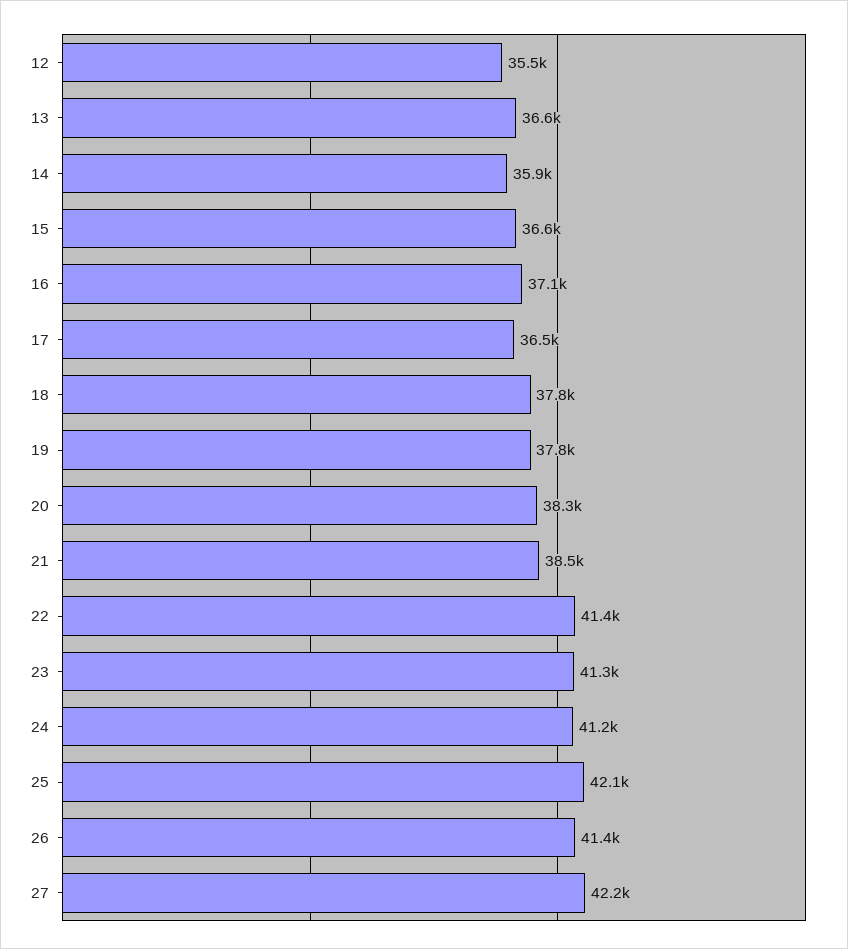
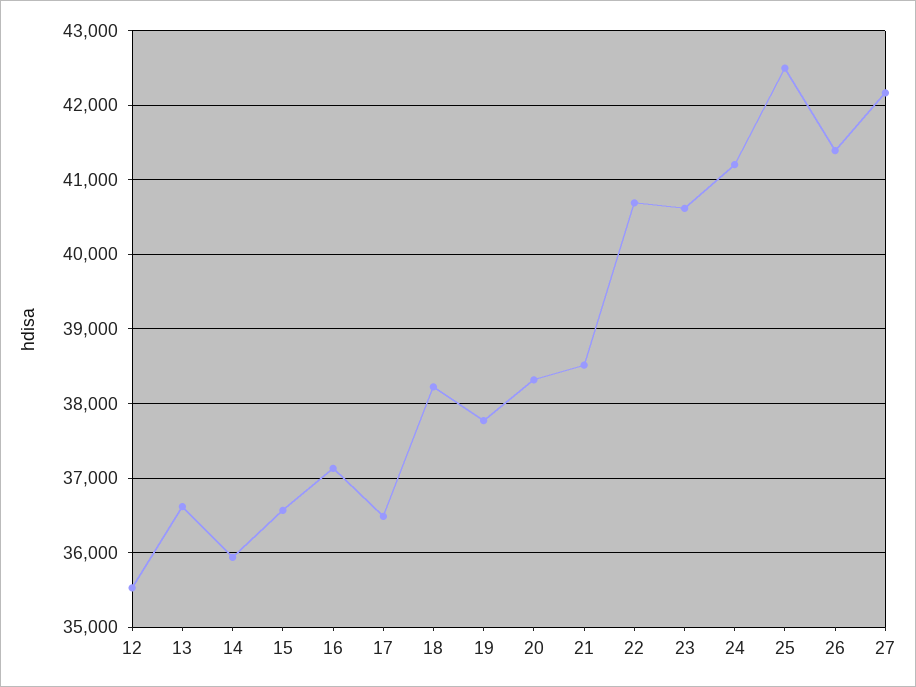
  {
    "12": 35500,
    "13": 36600,
    "14": 35900,
    "15": 36600,
    "16": 37100,
    "17": 36500,
-   "18": 37800,
+   "18": 38200,
    "19": 37800,
    "20": 38300,
    "21": 38500,
-   "22": 41400,
+   "22": 40700,
-   "23": 41300,
+   "23": 40600,
    "24": 41200,
-   "25": 42100,
+   "25": 42500,
    "26": 41400,
    "27": 42200
  }

